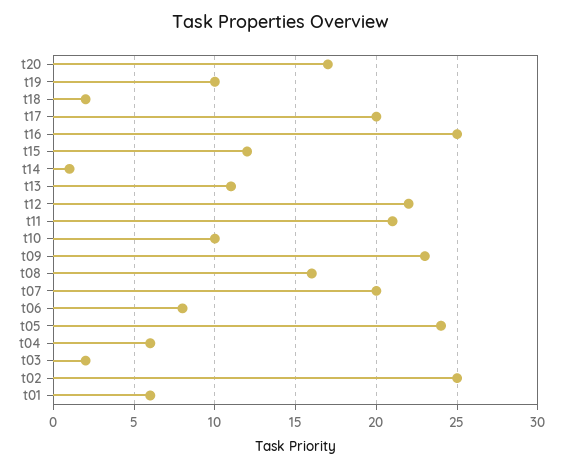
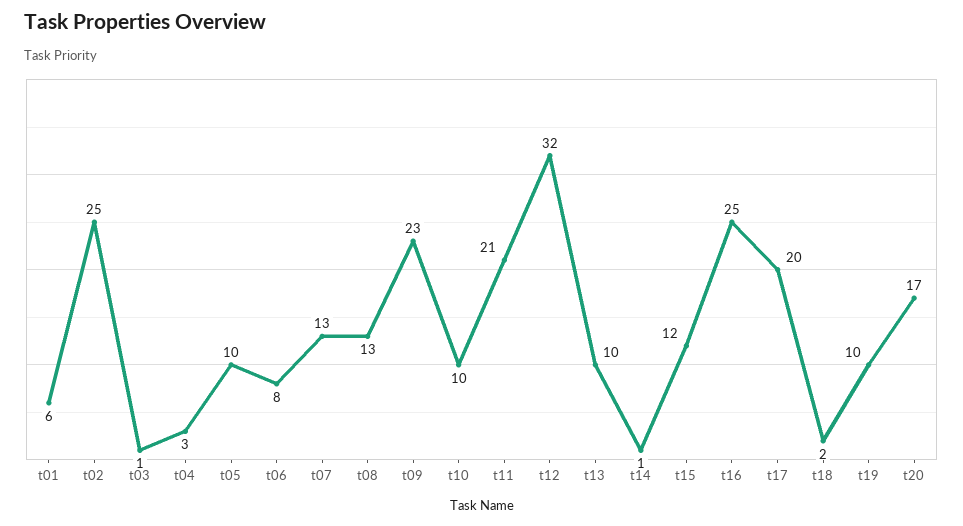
  {
    "t20": 17,
    "t19": 10,
    "t18": 2,
    "t17": 20,
    "t16": 25,
    "t15": 12,
    "t14": 1,
-   "t13": 11,
+   "t13": 10,
-   "t12": 22,
+   "t12": 32,
    "t11": 21,
    "t10": 10,
    "t09": 23,
-   "t08": 16,
+   "t08": 13,
-   "t07": 20,
+   "t07": 13,
    "t06": 8,
-   "t05": 24,
+   "t05": 10,
-   "t04": 6,
+   "t04": 3,
-   "t03": 2,
+   "t03": 1,
    "t02": 25,
    "t01": 6
  }

